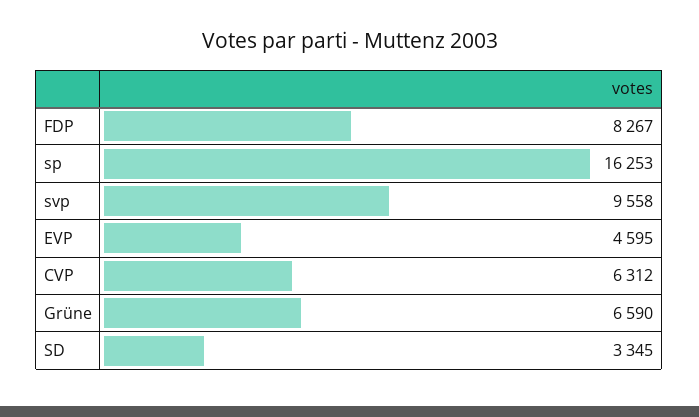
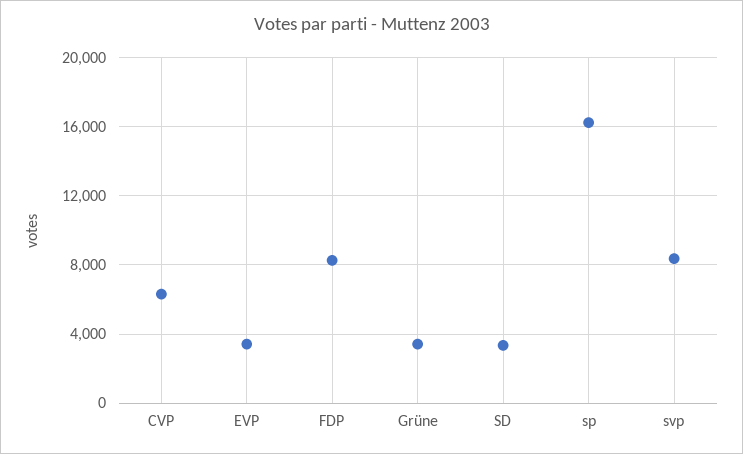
  {
    "FDP": 8267,
    "sp": 16253,
-   "svp": 9558,
+   "svp": 8500,
-   "EVP": 4595,
+   "EVP": 3500,
    "CVP": 6312,
-   "Grüne": 6590,
+   "Grüne": 3500,
    "SD": 3345
  }

